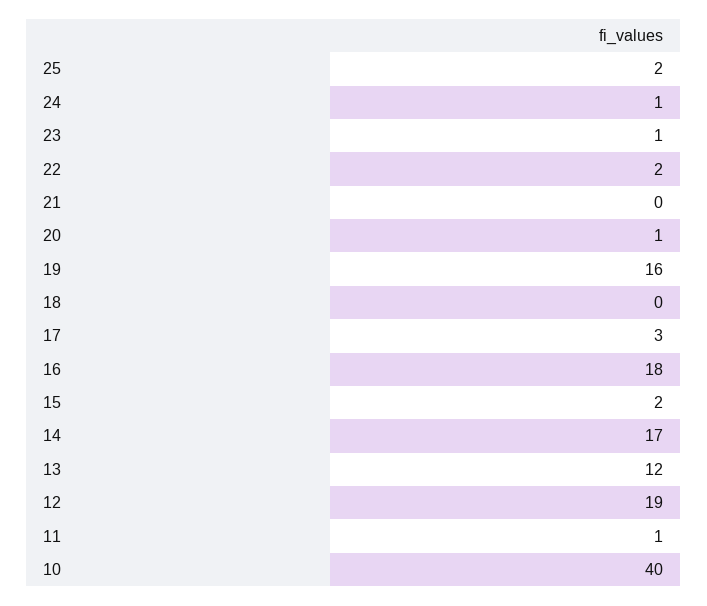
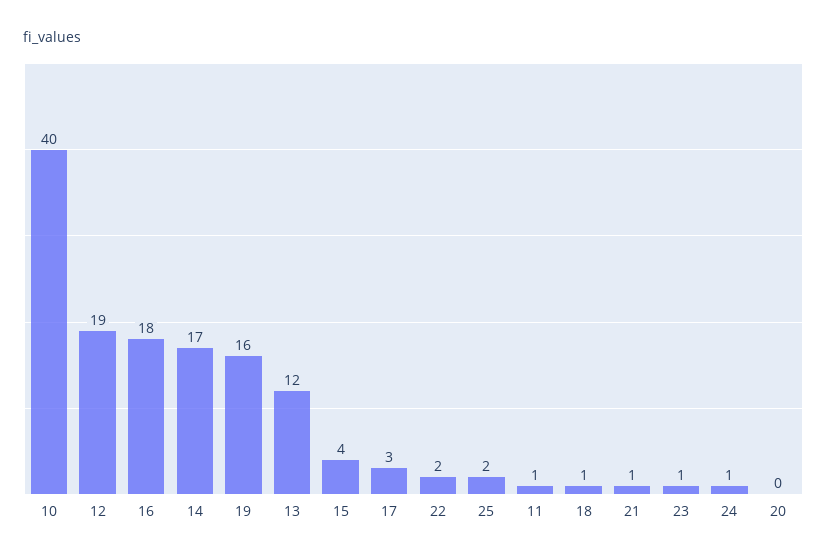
  {
    "25": 2,
    "24": 1,
    "23": 1,
    "22": 2,
-   "21": 0,
+   "21": 1,
-   "20": 1,
+   "20": 0,
    "19": 16,
-   "18": 0,
+   "18": 1,
    "17": 3,
    "16": 18,
-   "15": 2,
+   "15": 4,
    "14": 17,
    "13": 12,
    "12": 19,
    "11": 1,
    "10": 40
  }

